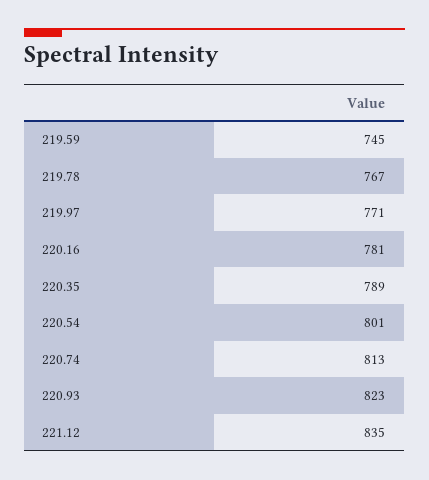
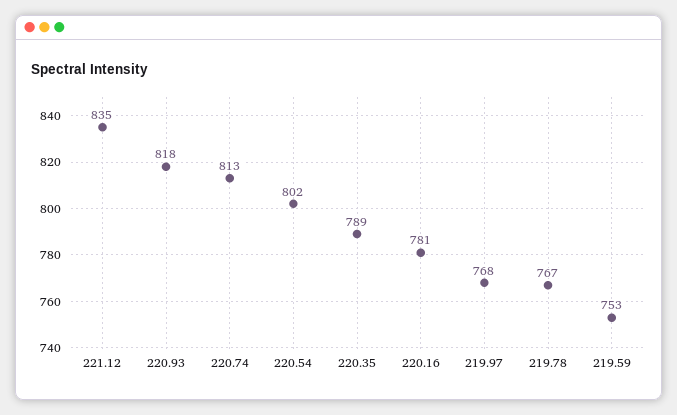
  {
-   "219.59": 745,
+   "219.59": 753,
    "219.78": 767,
-   "219.97": 771,
+   "219.97": 768,
    "220.16": 781,
    "220.35": 789,
-   "220.54": 801,
+   "220.54": 802,
    "220.74": 813,
-   "220.93": 823,
+   "220.93": 818,
    "221.12": 835
  }

